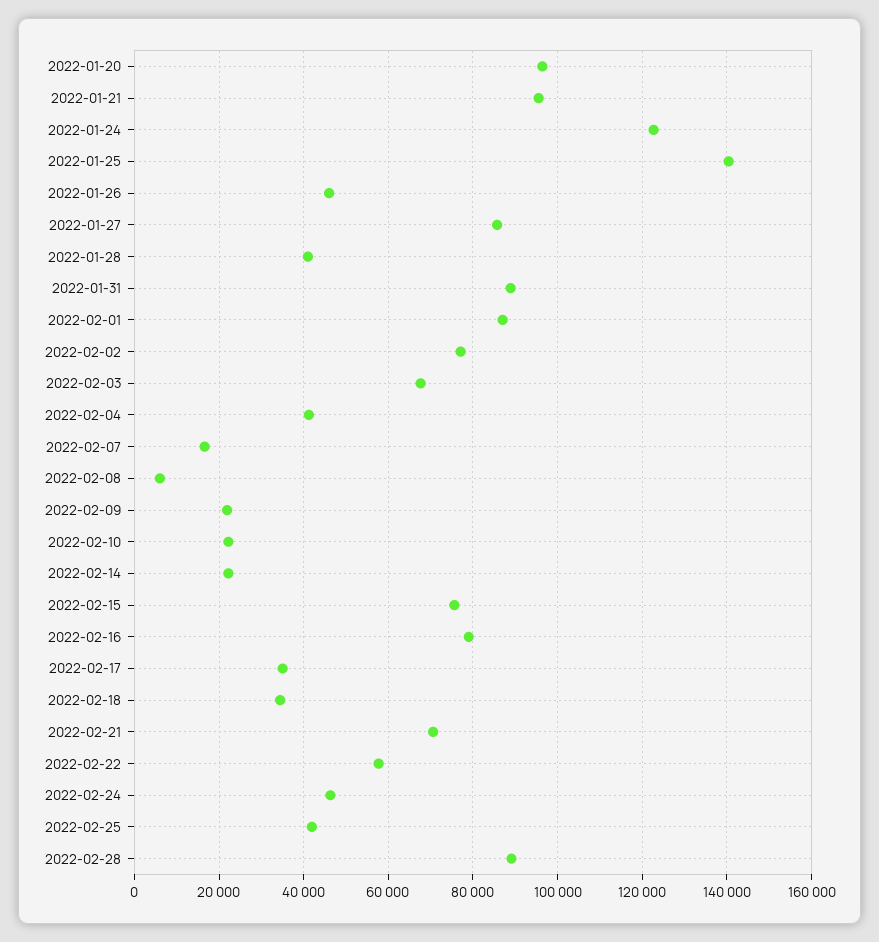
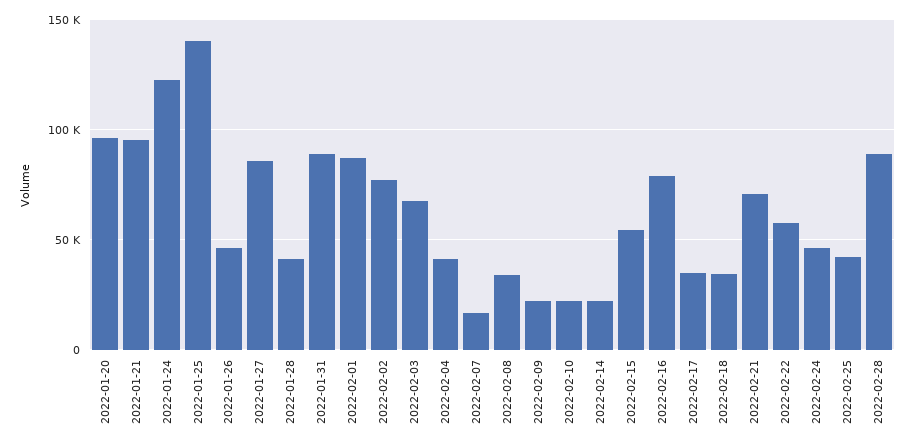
  {
    "2022-01-20": 96000,
    "2022-01-21": 96000,
    "2022-01-24": 122000,
    "2022-01-25": 140000,
    "2022-01-26": 46000,
    "2022-01-27": 86000,
    "2022-01-28": 42000,
    "2022-01-31": 88000,
    "2022-02-01": 88000,
    "2022-02-02": 78000,
    "2022-02-03": 68000,
    "2022-02-04": 42000,
    "2022-02-07": 16000,
-   "2022-02-08": 6000,
+   "2022-02-08": 35000,
    "2022-02-09": 22000,
    "2022-02-10": 22000,
    "2022-02-14": 22000,
-   "2022-02-15": 76000,
+   "2022-02-15": 55000,
    "2022-02-16": 80000,
    "2022-02-17": 36000,
    "2022-02-18": 34000,
    "2022-02-21": 70000,
    "2022-02-22": 58000,
    "2022-02-24": 46000,
    "2022-02-25": 42000,
    "2022-02-28": 90000
  }

